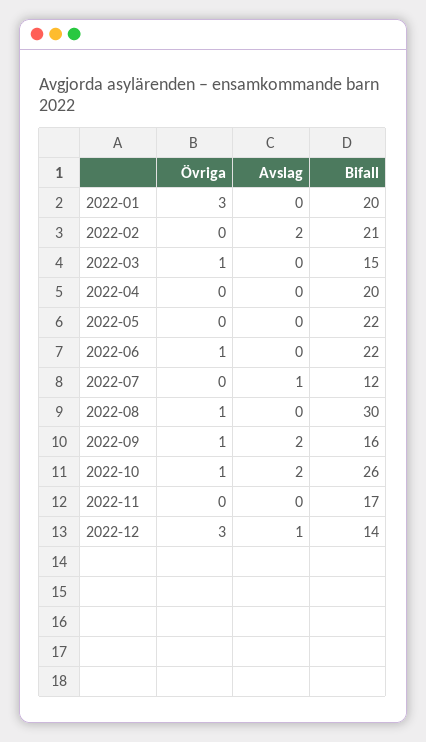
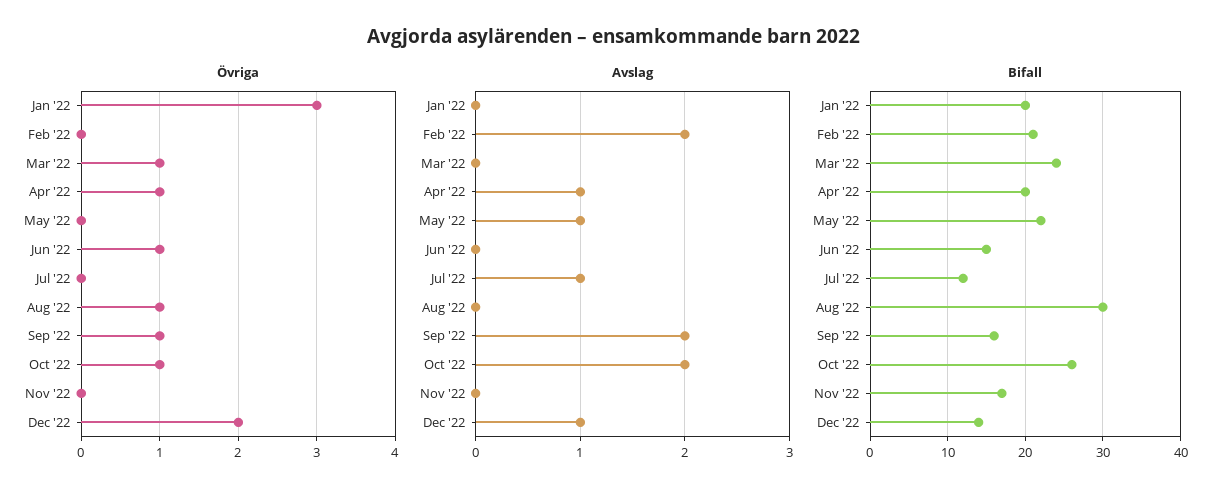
  {
    "Övriga": {
      "2022-01": 3,
      "2022-02": 0,
      "2022-03": 1,
-     "2022-04": 0,
+     "2022-04": 1,
      "2022-05": 0,
      "2022-06": 1,
      "2022-07": 0,
      "2022-08": 1,
      "2022-09": 1,
      "2022-10": 1,
      "2022-11": 0,
-     "2022-12": 3
+     "2022-12": 2
    },
    "Avslag": {
      "2022-01": 0,
      "2022-02": 2,
      "2022-03": 0,
-     "2022-04": 0,
+     "2022-04": 1,
-     "2022-05": 0,
+     "2022-05": 1,
      "2022-06": 0,
      "2022-07": 1,
      "2022-08": 0,
      "2022-09": 2,
      "2022-10": 2,
      "2022-11": 0,
      "2022-12": 1
    },
    "Bifall": {
      "2022-01": 20,
      "2022-02": 21,
-     "2022-03": 15,
+     "2022-03": 24,
      "2022-04": 20,
      "2022-05": 22,
-     "2022-06": 22,
+     "2022-06": 15,
      "2022-07": 12,
      "2022-08": 30,
      "2022-09": 16,
      "2022-10": 26,
      "2022-11": 17,
      "2022-12": 14
    }
  }

